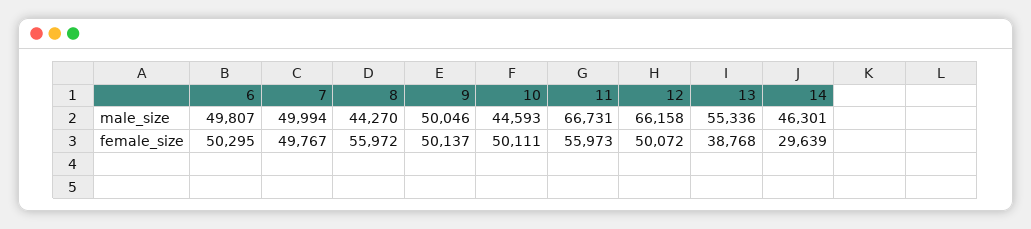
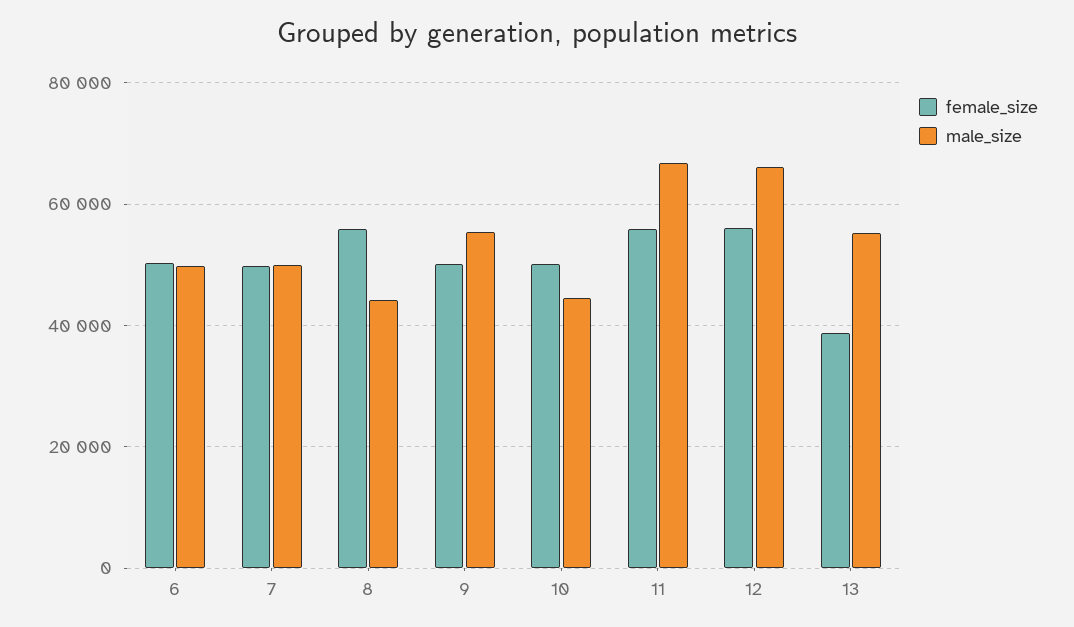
  {
    "male_size": {
      "6": 49807,
      "7": 49994,
      "8": 44270,
-     "9": 50046,
+     "9": 56000,
      "10": 44593,
      "11": 66731,
      "12": 66158,
-     "13": 55336,
+     "13": 55336
-     "14": 46301
    },
    "female_size": {
      "6": 50295,
      "7": 49767,
      "8": 55972,
      "9": 50137,
      "10": 50111,
      "11": 55973,
-     "12": 50072,
+     "12": 56000,
-     "13": 38768,
+     "13": 38768
-     "14": 29639
    }
  }

